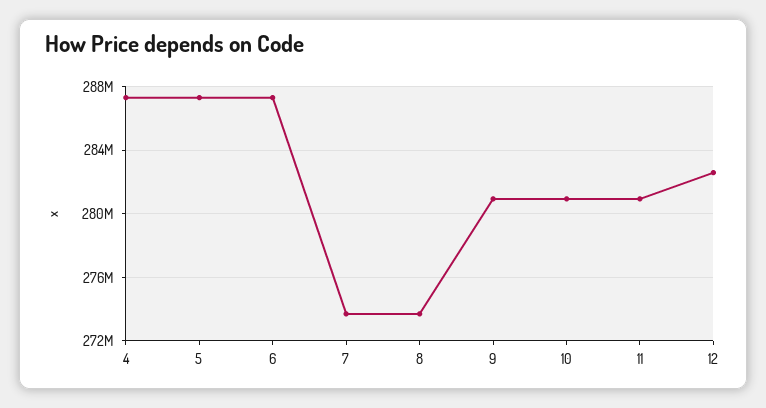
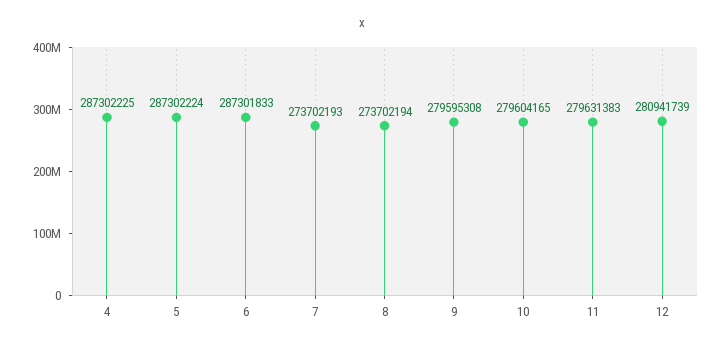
  {
    "4": 287302225,
    "5": 287302224,
    "6": 287301833,
    "7": 273702193,
    "8": 273702194,
-   "9": 281000000,
+   "9": 279595308,
-   "10": 281000000,
+   "10": 279604165,
-   "11": 281000000,
+   "11": 279631383,
-   "12": 282500000
+   "12": 280941739
  }

